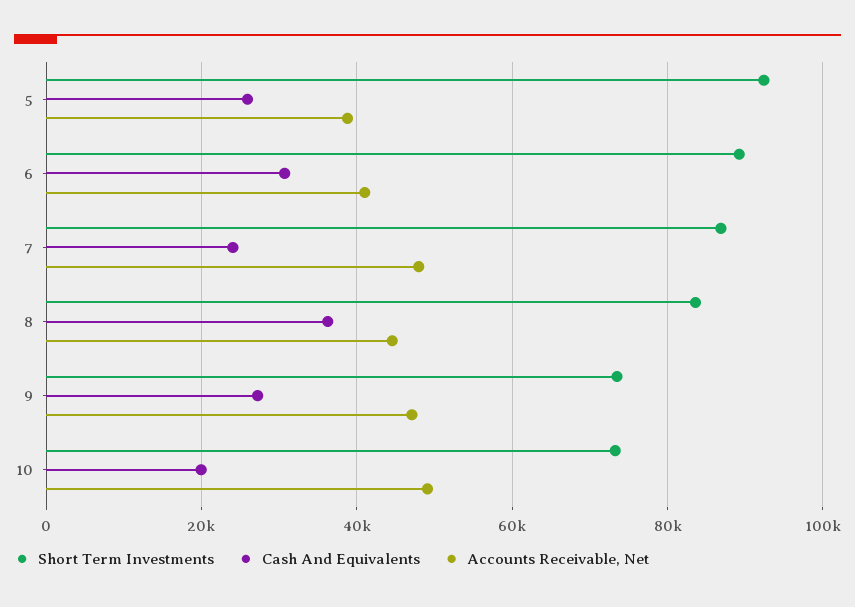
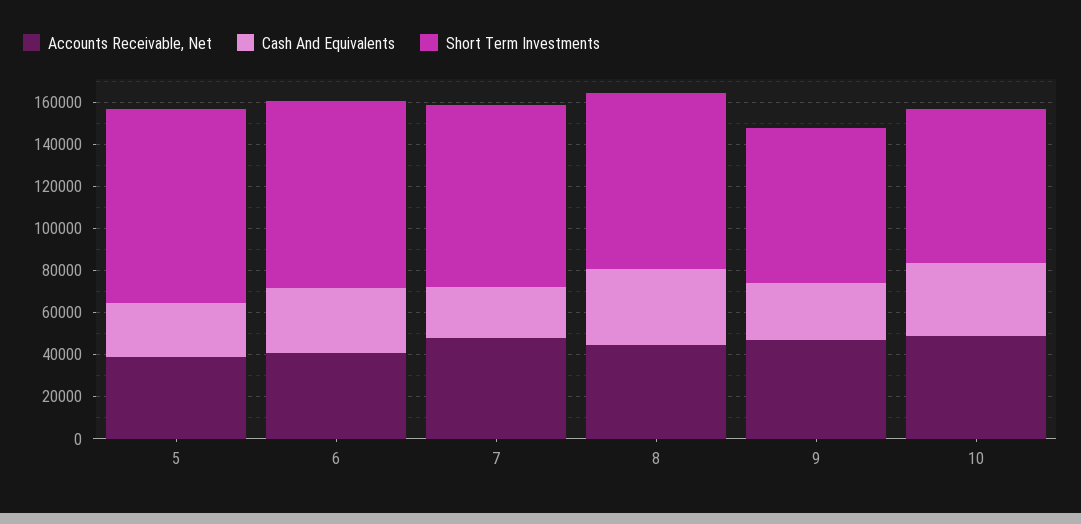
  {
    "Short Term Investments": {
      "5": 92000,
      "6": 90000,
      "7": 86000,
      "8": 84000,
      "9": 74000,
      "10": 74000
    },
    "Cash And Equivalents": {
      "5": 26000,
      "6": 30000,
      "7": 24000,
      "8": 36000,
      "9": 28000,
-     "10": 20000
+     "10": 35000
    },
    "Accounts Receivable, Net": {
      "5": 38000,
      "6": 42000,
      "7": 48000,
      "8": 44000,
      "9": 48000,
      "10": 50000
    }
  }

